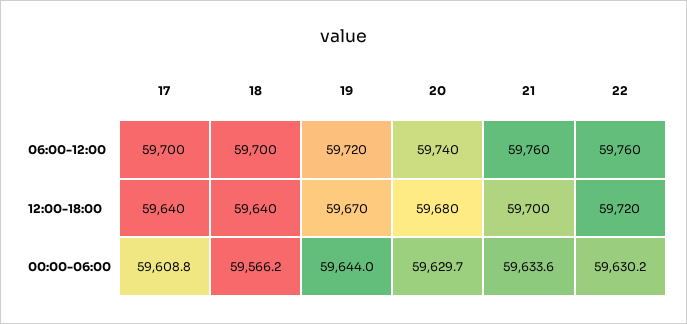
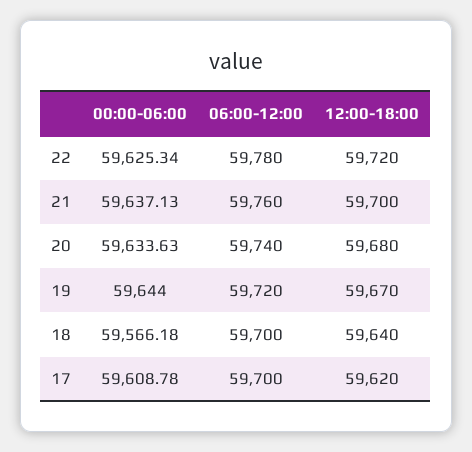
  {
    "17": {
      "06:00-12:00": 59700,
-     "12:00-18:00": 59640,
+     "12:00-18:00": 59620,
      "00:00-06:00": 59608.78
    },
    "18": {
      "06:00-12:00": 59700,
      "12:00-18:00": 59640,
      "00:00-06:00": 59566.18
    },
    "19": {
      "06:00-12:00": 59720,
      "12:00-18:00": 59670,
      "00:00-06:00": 59644
    },
    "20": {
      "06:00-12:00": 59740,
      "12:00-18:00": 59680,
-     "00:00-06:00": 59629.7
+     "00:00-06:00": 59633.63
    },
    "21": {
      "06:00-12:00": 59760,
      "12:00-18:00": 59700,
-     "00:00-06:00": 59633.6
+     "00:00-06:00": 59637.13
    },
    "22": {
-     "06:00-12:00": 59760,
+     "06:00-12:00": 59780,
      "12:00-18:00": 59720,
-     "00:00-06:00": 59630.2
+     "00:00-06:00": 59625.34
    }
  }

